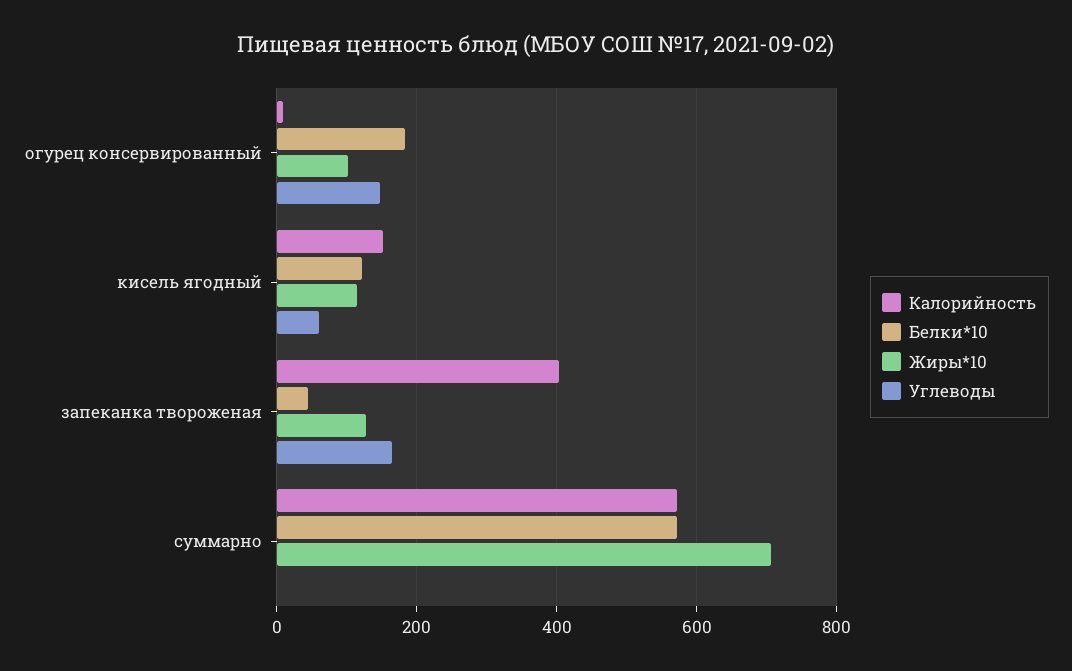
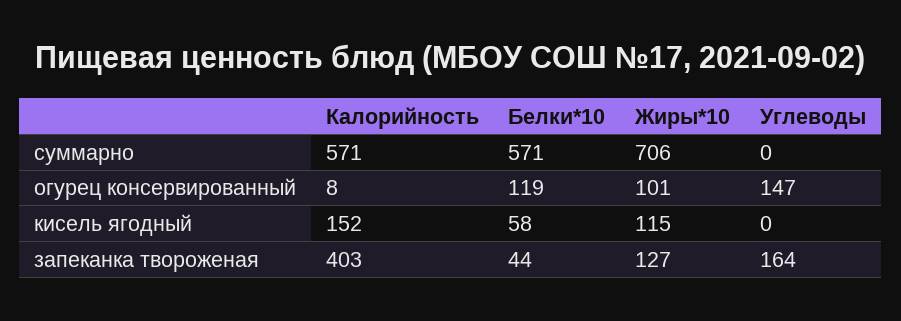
  {
    "Калорийность": {
      "огурец консервированный": 8,
      "кисель ягодный": 152,
      "запеканка твороженая": 403,
      "суммарно": 571
    },
    "Белки*10": {
-     "огурец консервированный": 180,
+     "огурец консервированный": 119,
-     "кисель ягодный": 120,
+     "кисель ягодный": 58,
      "запеканка твороженая": 44,
      "суммарно": 571
    },
    "Жиры*10": {
      "огурец консервированный": 101,
      "кисель ягодный": 115,
      "запеканка твороженая": 127,
      "суммарно": 706
    },
    "Углеводы": {
      "огурец консервированный": 147,
-     "кисель ягодный": 60,
+     "кисель ягодный": 0,
      "запеканка твороженая": 164,
      "суммарно": 0
    }
  }

